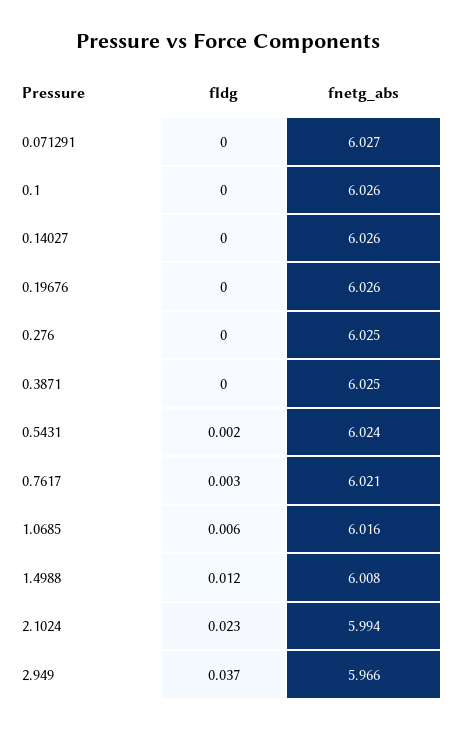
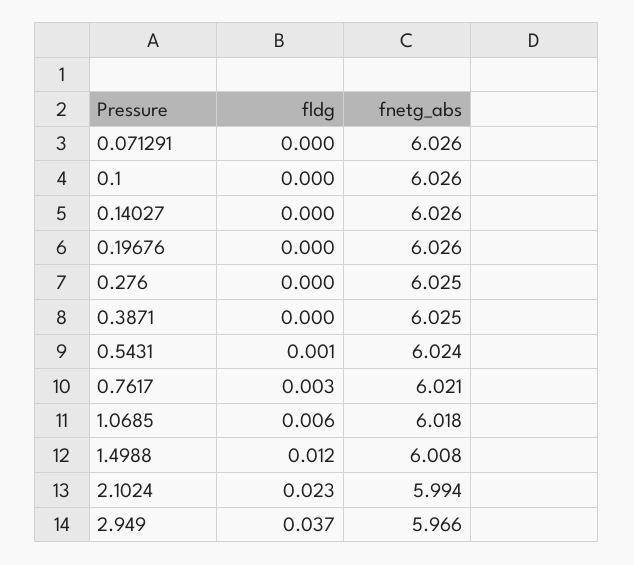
  {
    "fldg": {
      "0.071291": 0,
      "0.1": 0,
      "0.14027": 0,
      "0.19676": 0,
      "0.276": 0,
      "0.3871": 0,
-     "0.5431": 0.002,
+     "0.5431": 0.001,
      "0.7617": 0.003,
      "1.0685": 0.006,
      "1.4988": 0.012,
      "2.1024": 0.023,
      "2.949": 0.037
    },
    "fnetg_abs": {
-     "0.071291": 6.027,
+     "0.071291": 6.026,
      "0.1": 6.026,
      "0.14027": 6.026,
      "0.19676": 6.026,
      "0.276": 6.025,
      "0.3871": 6.025,
      "0.5431": 6.024,
      "0.7617": 6.021,
-     "1.0685": 6.016,
+     "1.0685": 6.018,
      "1.4988": 6.008,
      "2.1024": 5.994,
      "2.949": 5.966
    }
  }

